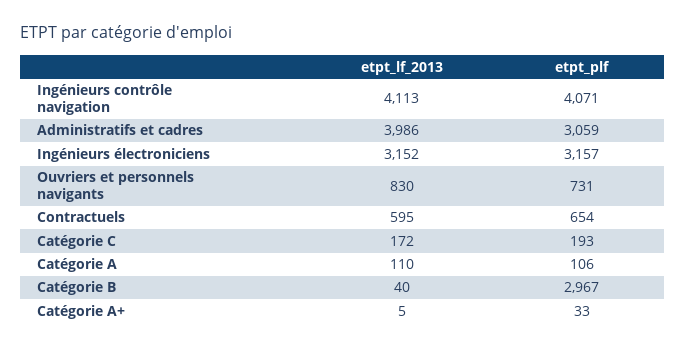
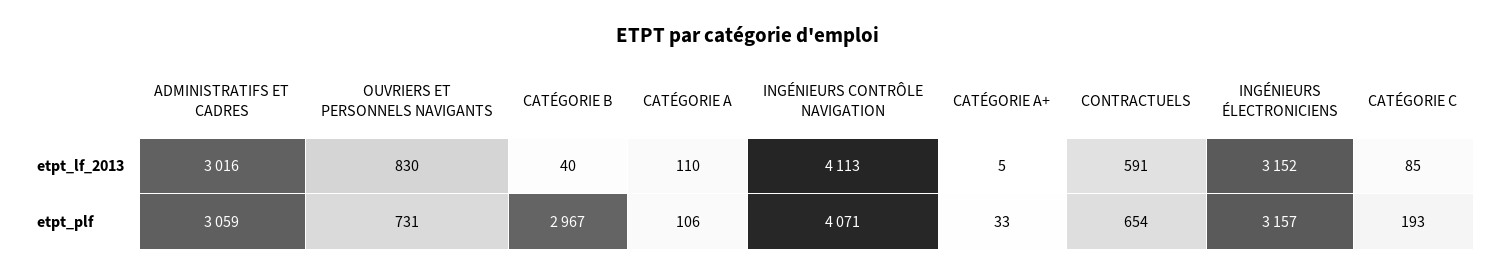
  {
    "etpt_lf_2013": {
      "Ingénieurs contrôle navigation": 4113,
-     "Administratifs et cadres": 3986,
+     "Administratifs et cadres": 3016,
      "Ingénieurs électroniciens": 3152,
      "Ouvriers et personnels navigants": 830,
-     "Contractuels": 595,
+     "Contractuels": 591,
-     "Catégorie C": 172,
+     "Catégorie C": 85,
      "Catégorie A": 110,
      "Catégorie B": 40,
      "Catégorie A+": 5
    },
    "etpt_plf": {
      "Ingénieurs contrôle navigation": 4071,
      "Administratifs et cadres": 3059,
      "Ingénieurs électroniciens": 3157,
      "Ouvriers et personnels navigants": 731,
      "Contractuels": 654,
      "Catégorie C": 193,
      "Catégorie A": 106,
      "Catégorie B": 2967,
      "Catégorie A+": 33
    }
  }

